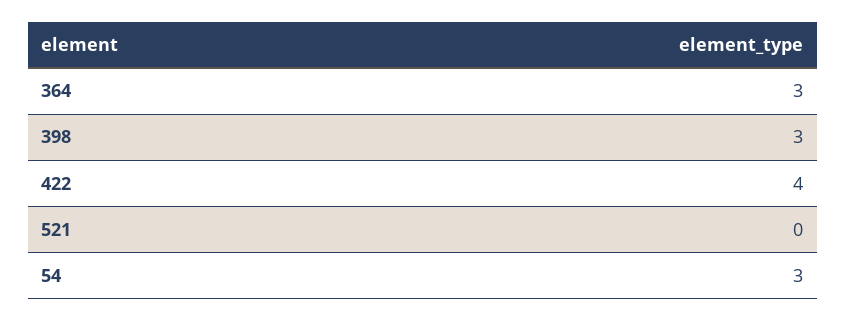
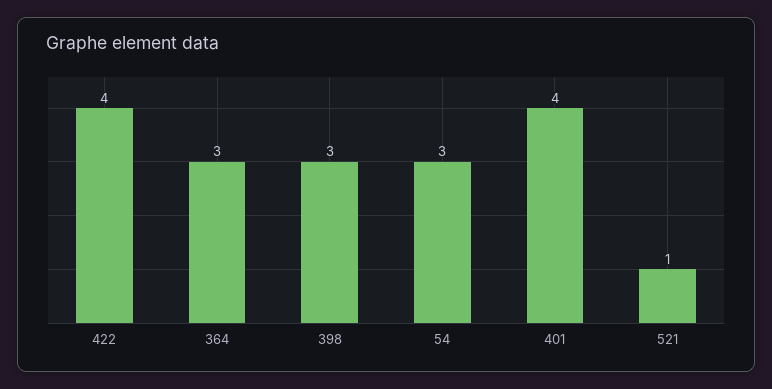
  {
    "364": 3,
    "398": 3,
    "422": 4,
-   "521": 0,
+   "521": 1,
-   "54": 3
+   "54": 3,
+   "401": 4
  }

